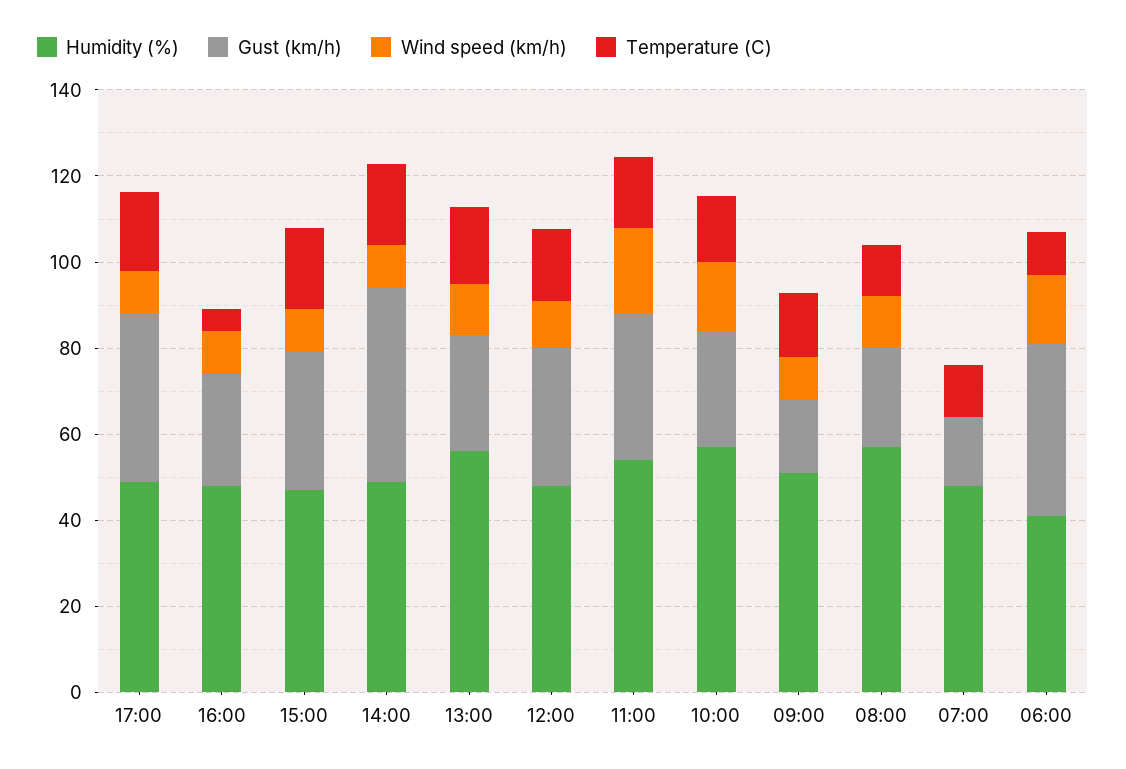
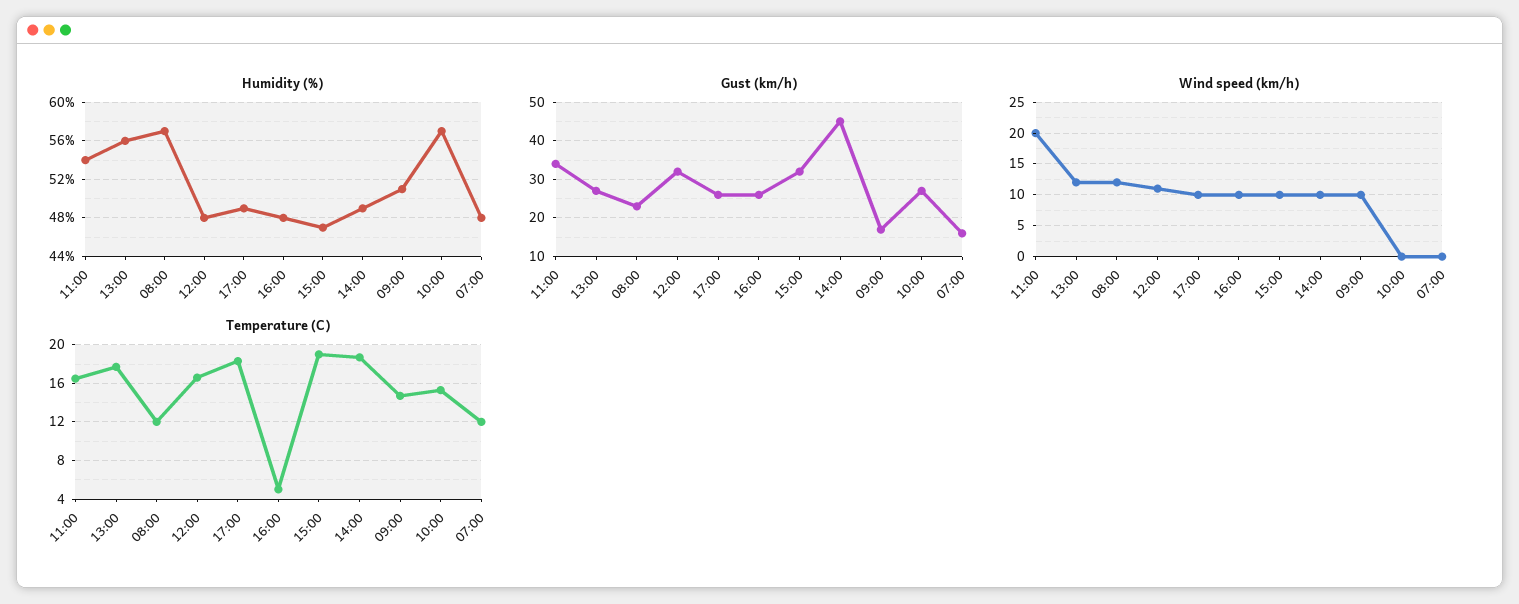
  {
    "Humidity (%)": {
      "17:00": 49,
      "16:00": 48,
      "15:00": 47,
      "14:00": 49,
      "13:00": 56,
      "12:00": 48,
      "11:00": 54,
      "10:00": 57,
      "09:00": 51,
      "08:00": 57,
-     "07:00": 48,
+     "07:00": 48
-     "06:00": 40
    },
    "Gust (km/h)": {
-     "17:00": 40,
+     "17:00": 25,
      "16:00": 25,
      "15:00": 30,
      "14:00": 45,
      "13:00": 25,
      "12:00": 30,
      "11:00": 35,
      "10:00": 25,
      "09:00": 15,
      "08:00": 25,
-     "07:00": 15,
+     "07:00": 15
-     "06:00": 40
    },
    "Wind speed (km/h)": {
      "17:00": 10,
      "16:00": 10,
      "15:00": 10,
      "14:00": 10,
      "13:00": 12,
      "12:00": 11,
      "11:00": 20,
-     "10:00": 15,
+     "10:00": 0,
      "09:00": 10,
      "08:00": 12,
-     "07:00": 0,
+     "07:00": 0
-     "06:00": 15
    },
    "Temperature (C)": {
      "17:00": 18,
      "16:00": 5,
      "15:00": 19,
      "14:00": 19,
      "13:00": 18,
      "12:00": 17,
      "11:00": 17,
      "10:00": 15,
      "09:00": 15,
      "08:00": 12,
-     "07:00": 12,
+     "07:00": 12
-     "06:00": 10
    }
  }

